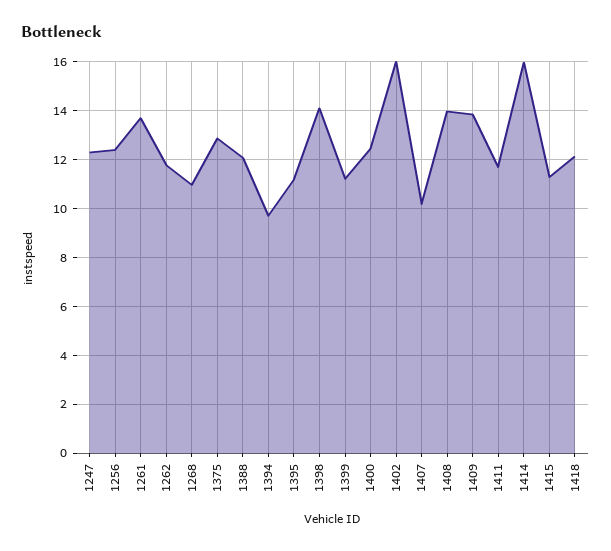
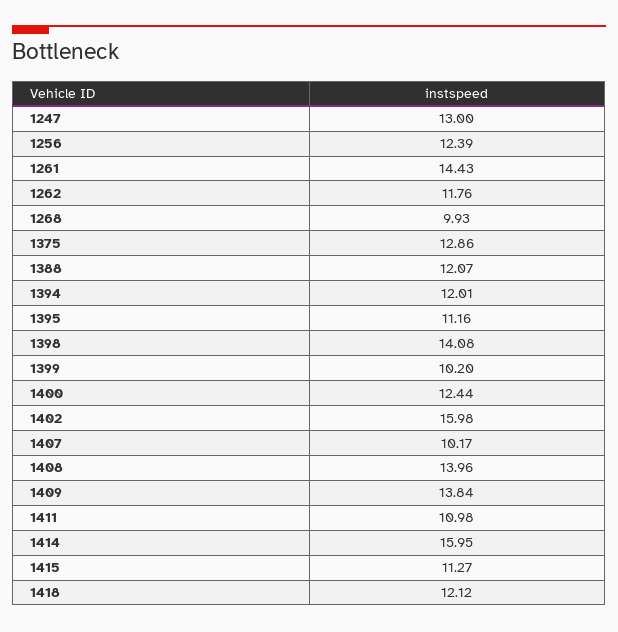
  {
-   "1247": 12.25,
+   "1247": 13,
    "1256": 12.39,
-   "1261": 13.75,
+   "1261": 14.43,
    "1262": 11.76,
-   "1268": 11,
+   "1268": 9.93,
    "1375": 12.86,
    "1388": 12.07,
-   "1394": 9.75,
+   "1394": 12.01,
    "1395": 11.16,
    "1398": 14.08,
-   "1399": 11.25,
+   "1399": 10.2,
    "1400": 12.44,
    "1402": 15.98,
    "1407": 10.17,
    "1408": 13.96,
    "1409": 13.84,
-   "1411": 11.75,
+   "1411": 10.98,
    "1414": 15.95,
    "1415": 11.27,
    "1418": 12.12
  }

